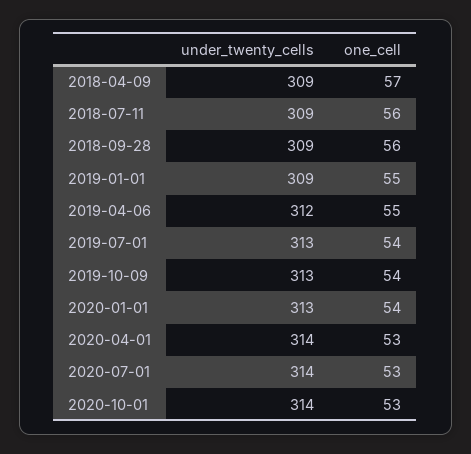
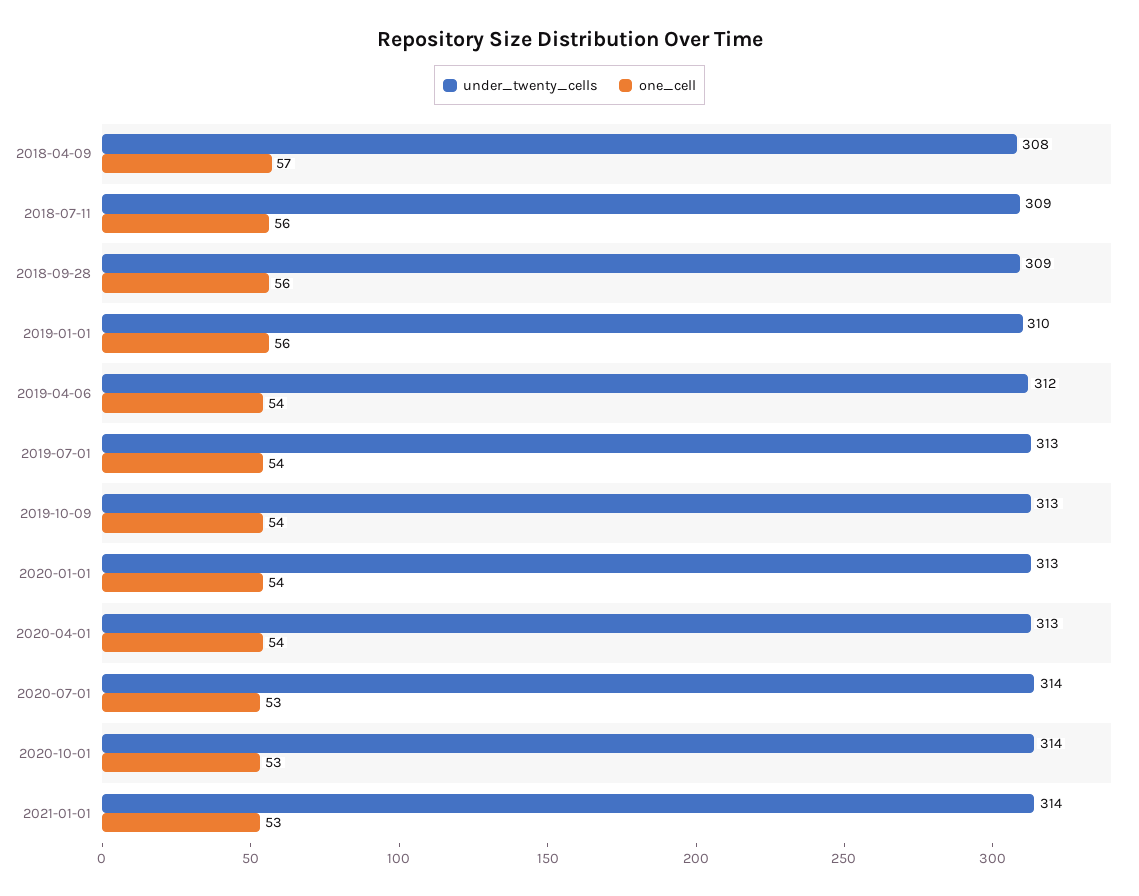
  {
    "under_twenty_cells": {
-     "2018-04-09": 309,
+     "2018-04-09": 308,
      "2018-07-11": 309,
      "2018-09-28": 309,
-     "2019-01-01": 309,
+     "2019-01-01": 310,
      "2019-04-06": 312,
      "2019-07-01": 313,
      "2019-10-09": 313,
      "2020-01-01": 313,
-     "2020-04-01": 314,
+     "2020-04-01": 313,
      "2020-07-01": 314,
-     "2020-10-01": 314
+     "2020-10-01": 314,
+     "2021-01-01": 314
    },
    "one_cell": {
      "2018-04-09": 57,
      "2018-07-11": 56,
      "2018-09-28": 56,
-     "2019-01-01": 55,
+     "2019-01-01": 56,
-     "2019-04-06": 55,
+     "2019-04-06": 54,
      "2019-07-01": 54,
      "2019-10-09": 54,
      "2020-01-01": 54,
-     "2020-04-01": 53,
+     "2020-04-01": 54,
      "2020-07-01": 53,
-     "2020-10-01": 53
+     "2020-10-01": 53,
+     "2021-01-01": 53
    }
  }

